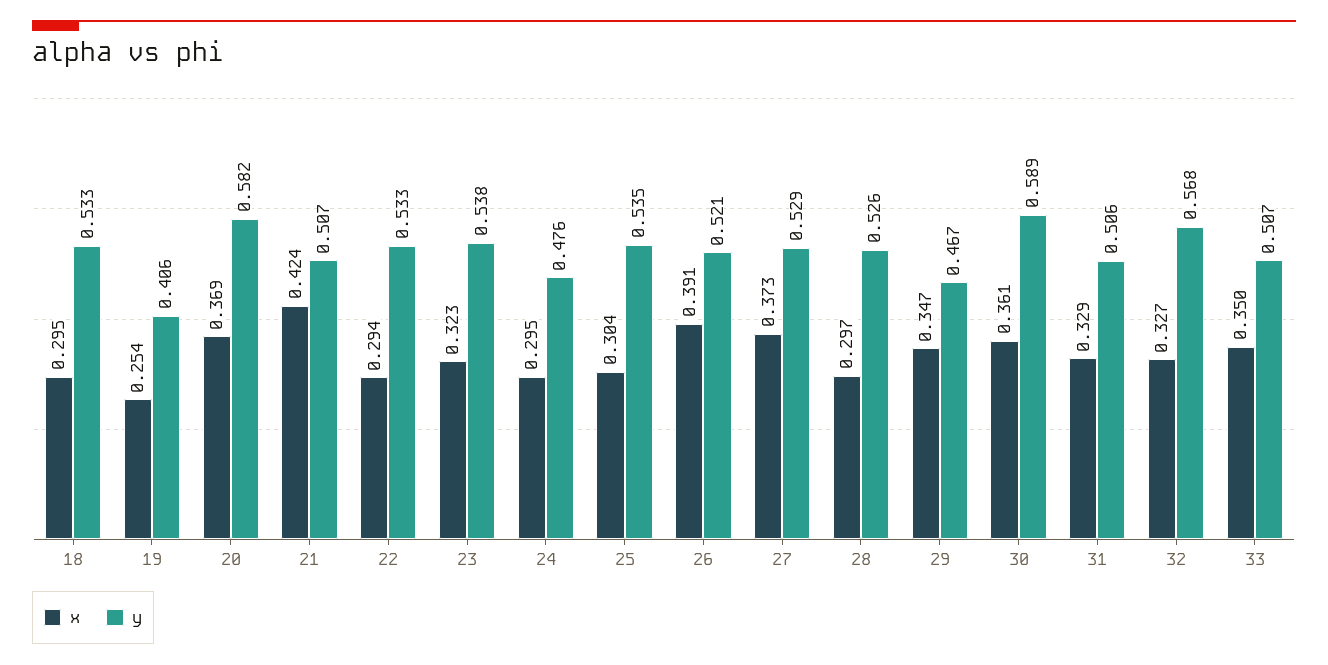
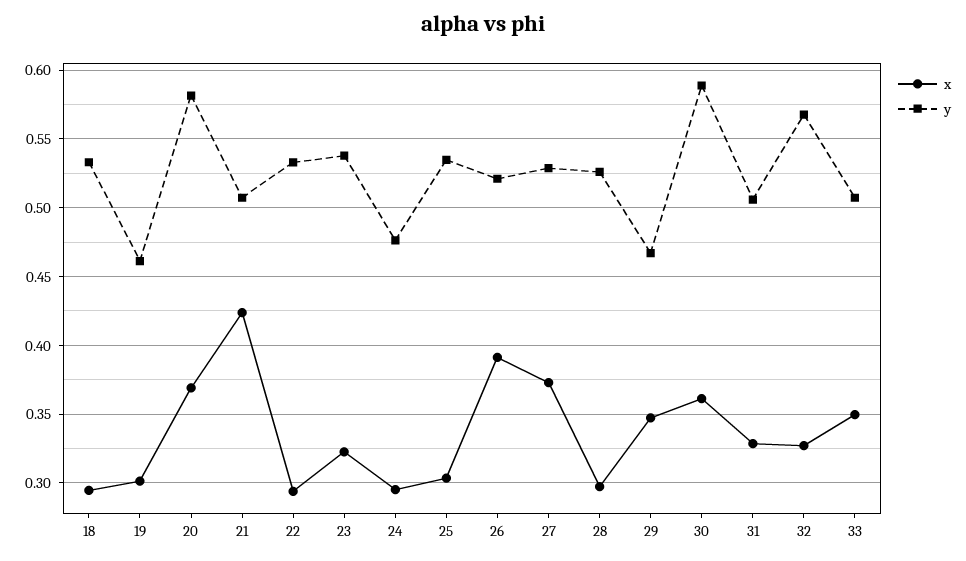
  {
    "x": {
      "18": 0.295,
-     "19": 0.254,
+     "19": 0.3,
      "20": 0.369,
      "21": 0.424,
      "22": 0.294,
      "23": 0.323,
      "24": 0.295,
      "25": 0.304,
      "26": 0.391,
      "27": 0.373,
      "28": 0.297,
      "29": 0.347,
      "30": 0.361,
      "31": 0.329,
      "32": 0.327,
      "33": 0.35
    },
    "y": {
      "18": 0.533,
-     "19": 0.406,
+     "19": 0.46,
      "20": 0.582,
      "21": 0.507,
      "22": 0.533,
      "23": 0.538,
      "24": 0.476,
      "25": 0.535,
      "26": 0.521,
      "27": 0.529,
      "28": 0.526,
      "29": 0.467,
      "30": 0.589,
      "31": 0.506,
      "32": 0.568,
      "33": 0.507
    }
  }

